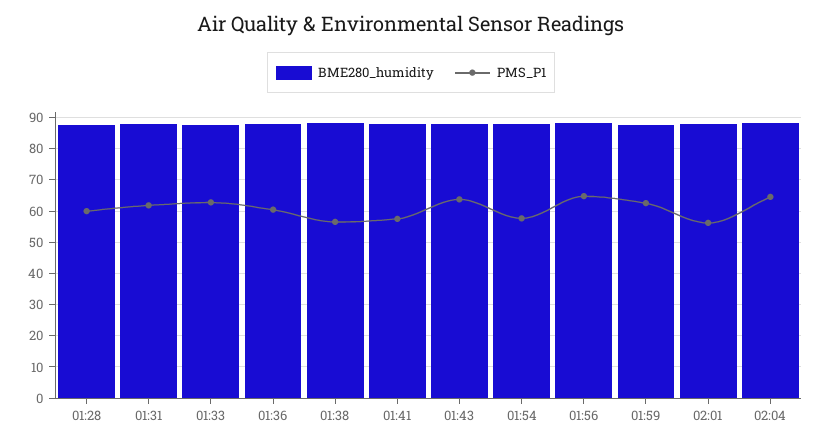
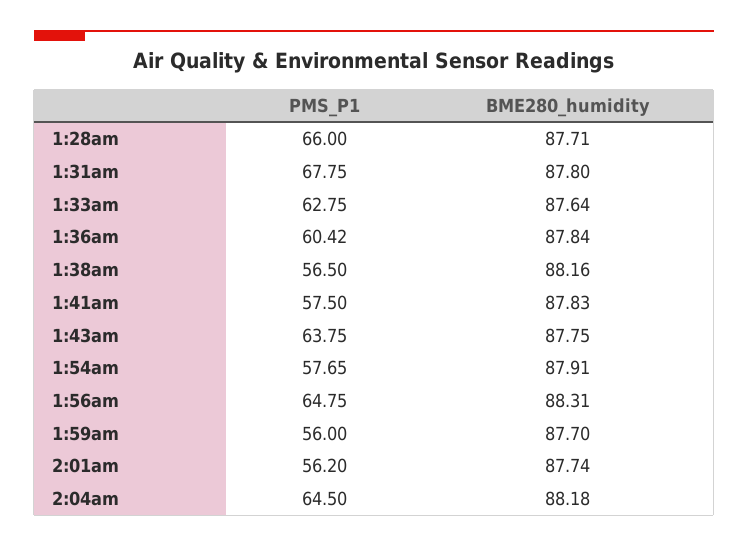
  {
    "BME280_humidity": {
      "01:28": 87.71,
      "01:31": 87.8,
      "01:33": 87.64,
      "01:36": 87.84,
      "01:38": 88.16,
      "01:41": 87.83,
      "01:43": 87.75,
      "01:54": 87.91,
      "01:56": 88.31,
      "01:59": 87.7,
      "02:01": 87.74,
      "02:04": 88.18
    },
    "PMS_P1": {
-     "01:28": 60,
+     "01:28": 66,
-     "01:31": 62,
+     "01:31": 67.75,
      "01:33": 62.75,
      "01:36": 60.42,
      "01:38": 56.5,
      "01:41": 57.5,
      "01:43": 63.75,
      "01:54": 57.65,
      "01:56": 64.75,
-     "01:59": 62,
+     "01:59": 56,
      "02:01": 56.2,
      "02:04": 64.5
    }
  }

